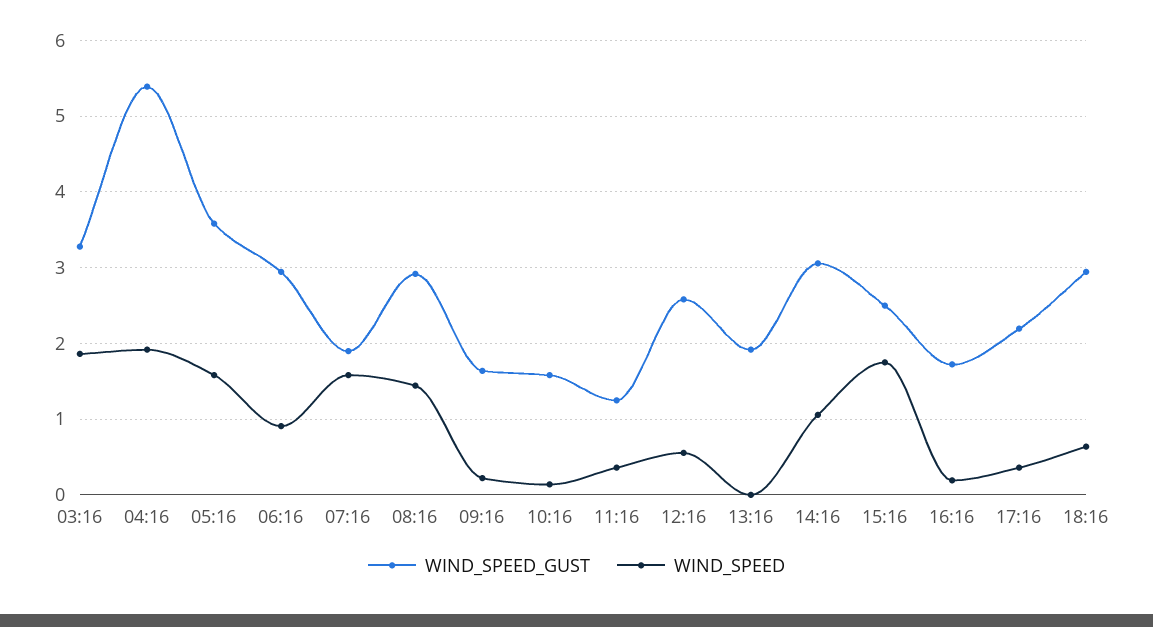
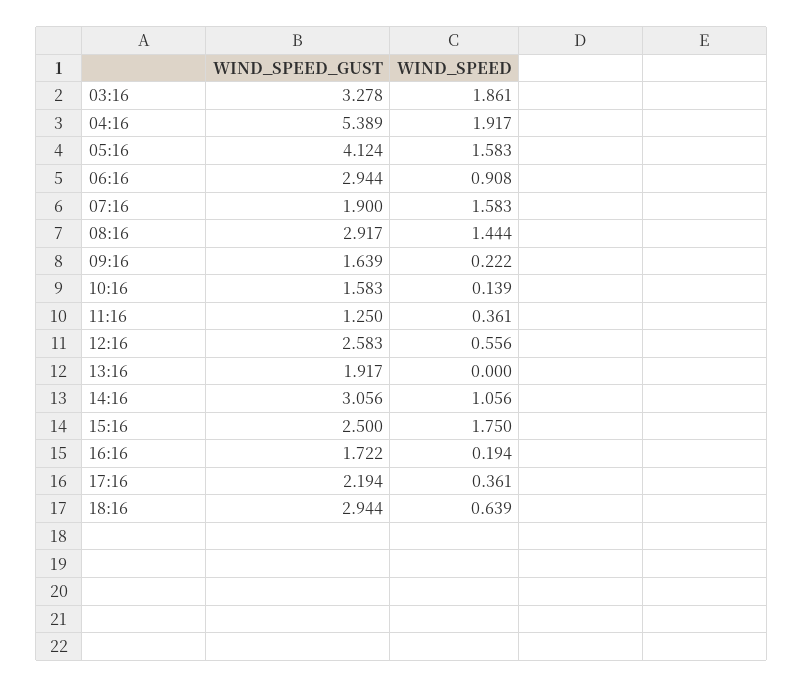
  {
    "WIND_SPEED_GUST": {
      "03:16": 3.278,
      "04:16": 5.389,
-     "05:16": 3.6,
+     "05:16": 4.124,
      "06:16": 2.944,
      "07:16": 1.9,
      "08:16": 2.917,
      "09:16": 1.639,
      "10:16": 1.583,
      "11:16": 1.25,
      "12:16": 2.583,
      "13:16": 1.917,
      "14:16": 3.056,
      "15:16": 2.5,
      "16:16": 1.722,
      "17:16": 2.194,
      "18:16": 2.944
    },
    "WIND_SPEED": {
      "03:16": 1.861,
      "04:16": 1.917,
      "05:16": 1.583,
      "06:16": 0.908,
      "07:16": 1.583,
      "08:16": 1.444,
      "09:16": 0.222,
      "10:16": 0.139,
      "11:16": 0.361,
      "12:16": 0.556,
      "13:16": 0,
      "14:16": 1.056,
      "15:16": 1.75,
      "16:16": 0.194,
      "17:16": 0.361,
      "18:16": 0.639
    }
  }

